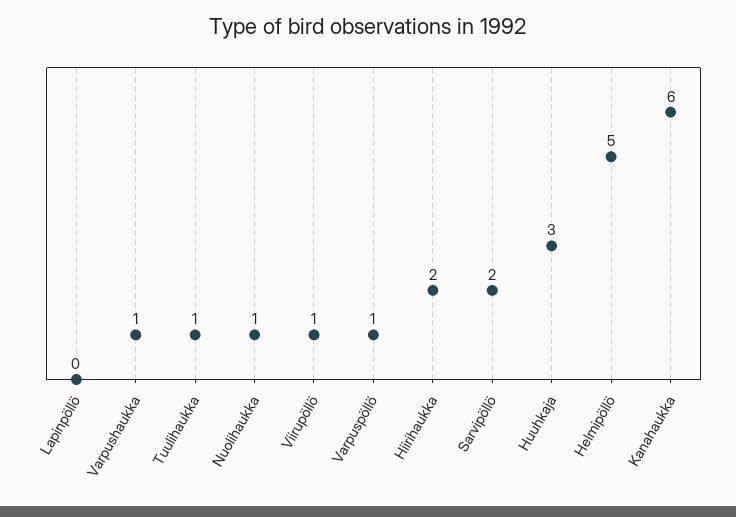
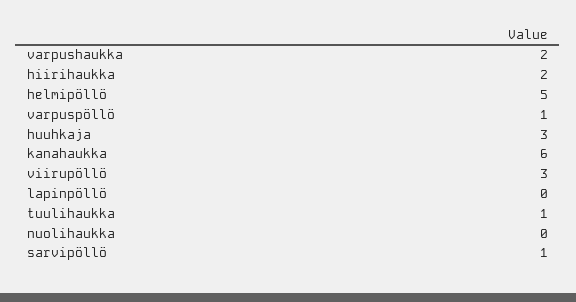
  {
    "Lapinpöllö": 0,
-   "Varpushaukka": 1,
+   "Varpushaukka": 2,
    "Tuulihaukka": 1,
-   "Nuolihaukka": 1,
+   "Nuolihaukka": 0,
-   "Viirupöllö": 1,
+   "Viirupöllö": 3,
    "Varpuspöllö": 1,
    "Hiirihaukka": 2,
-   "Sarvipöllö": 2,
+   "Sarvipöllö": 1,
    "Huuhkaja": 3,
    "Helmipöllö": 5,
    "Kanahaukka": 6
  }

